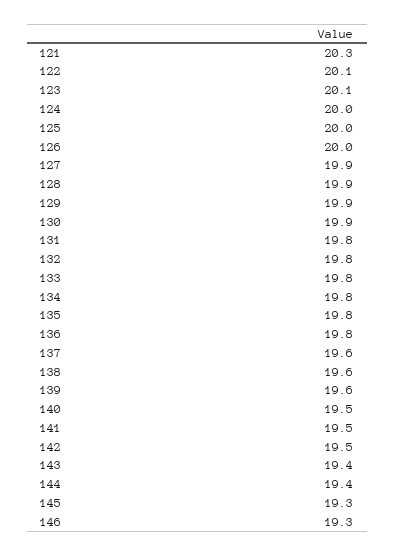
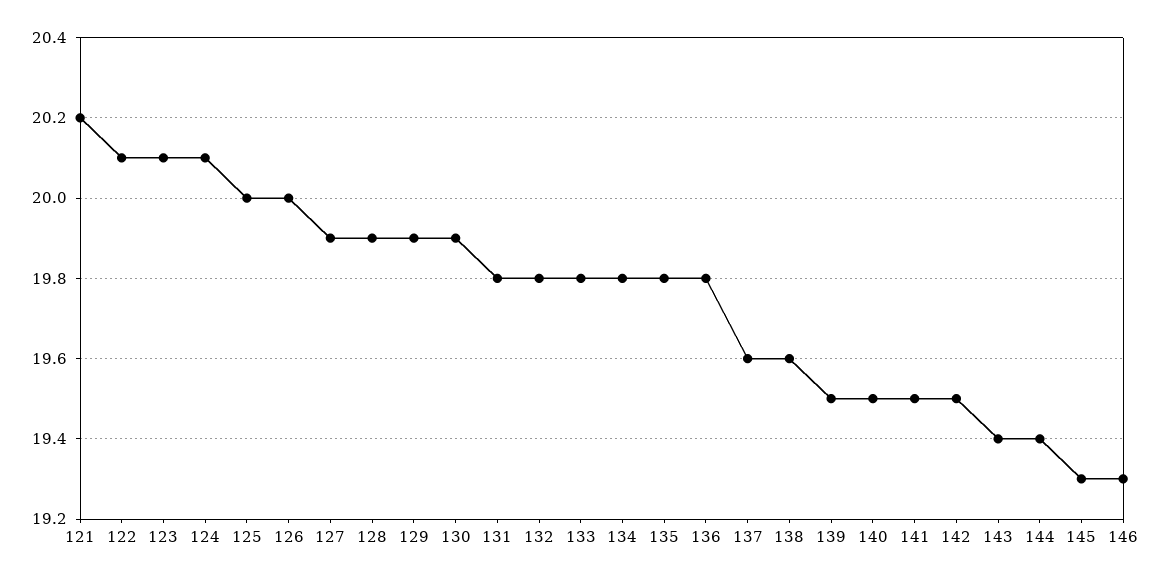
  {
-   "121": 20.3,
+   "121": 20.2,
    "122": 20.1,
    "123": 20.1,
-   "124": 20,
+   "124": 20.1,
    "125": 20,
    "126": 20,
    "127": 19.9,
    "128": 19.9,
    "129": 19.9,
    "130": 19.9,
    "131": 19.8,
    "132": 19.8,
    "133": 19.8,
    "134": 19.8,
    "135": 19.8,
    "136": 19.8,
    "137": 19.6,
    "138": 19.6,
-   "139": 19.6,
+   "139": 19.5,
    "140": 19.5,
    "141": 19.5,
    "142": 19.5,
    "143": 19.4,
    "144": 19.4,
    "145": 19.3,
    "146": 19.3
  }

